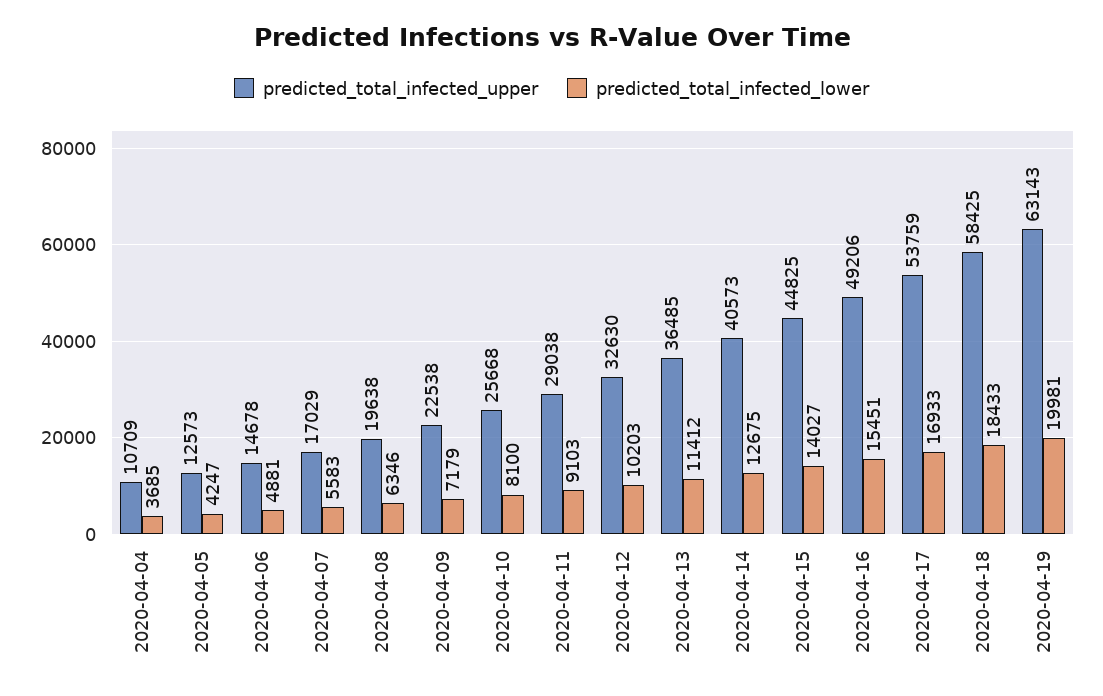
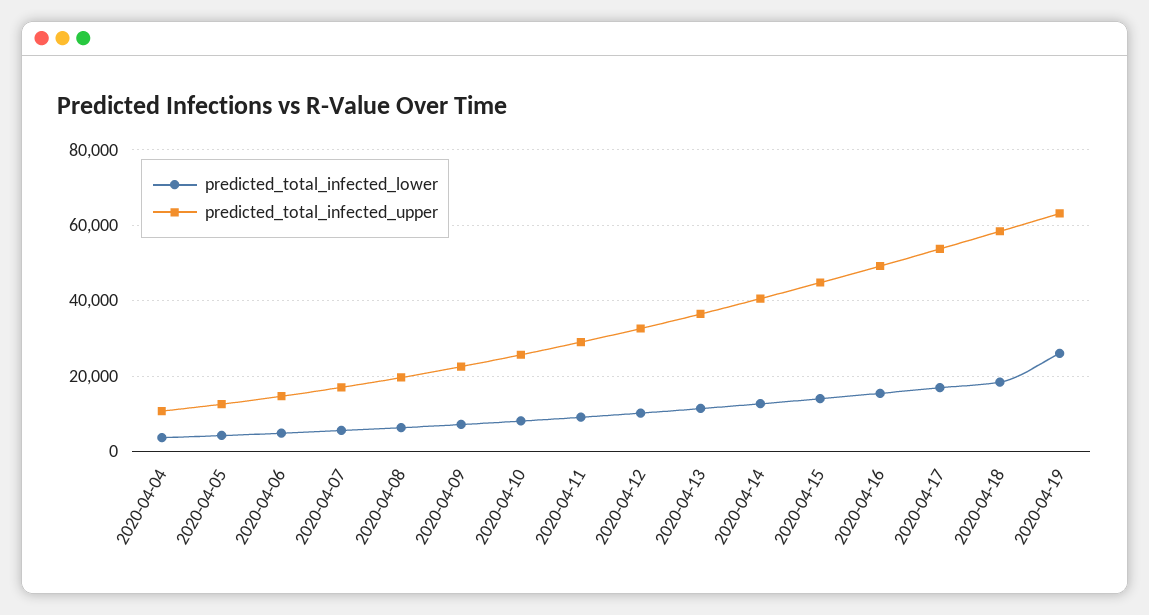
  {
    "predicted_total_infected_upper": {
      "2020-04-04": 10709,
      "2020-04-05": 12573,
      "2020-04-06": 14678,
      "2020-04-07": 17029,
      "2020-04-08": 19638,
      "2020-04-09": 22538,
      "2020-04-10": 25668,
      "2020-04-11": 29038,
      "2020-04-12": 32630,
      "2020-04-13": 36485,
      "2020-04-14": 40573,
      "2020-04-15": 44825,
      "2020-04-16": 49206,
      "2020-04-17": 53759,
      "2020-04-18": 58425,
      "2020-04-19": 63143
    },
    "predicted_total_infected_lower": {
      "2020-04-04": 3685,
      "2020-04-05": 4247,
      "2020-04-06": 4881,
      "2020-04-07": 5583,
      "2020-04-08": 6346,
      "2020-04-09": 7179,
      "2020-04-10": 8100,
      "2020-04-11": 9103,
      "2020-04-12": 10203,
      "2020-04-13": 11412,
      "2020-04-14": 12675,
      "2020-04-15": 14027,
      "2020-04-16": 15451,
      "2020-04-17": 16933,
      "2020-04-18": 18433,
-     "2020-04-19": 19981
+     "2020-04-19": 26000
    }
  }

